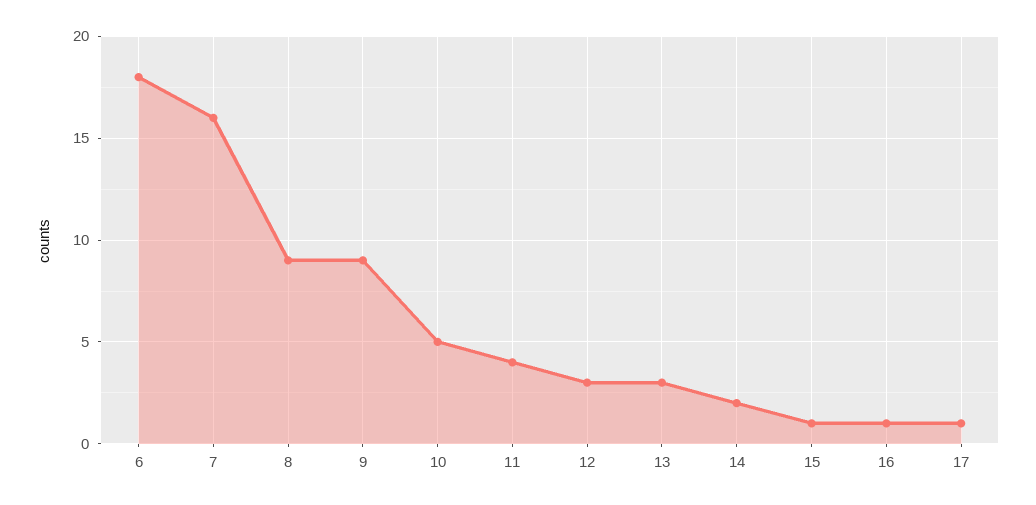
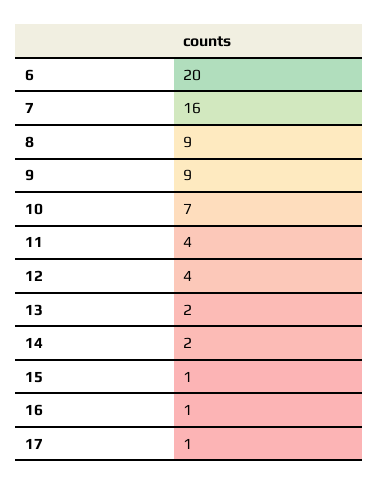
  {
-   "6": 18,
+   "6": 20,
    "7": 16,
    "8": 9,
    "9": 9,
-   "10": 5,
+   "10": 7,
    "11": 4,
-   "12": 3,
+   "12": 4,
-   "13": 3,
+   "13": 2,
    "14": 2,
    "15": 1,
    "16": 1,
    "17": 1
  }

